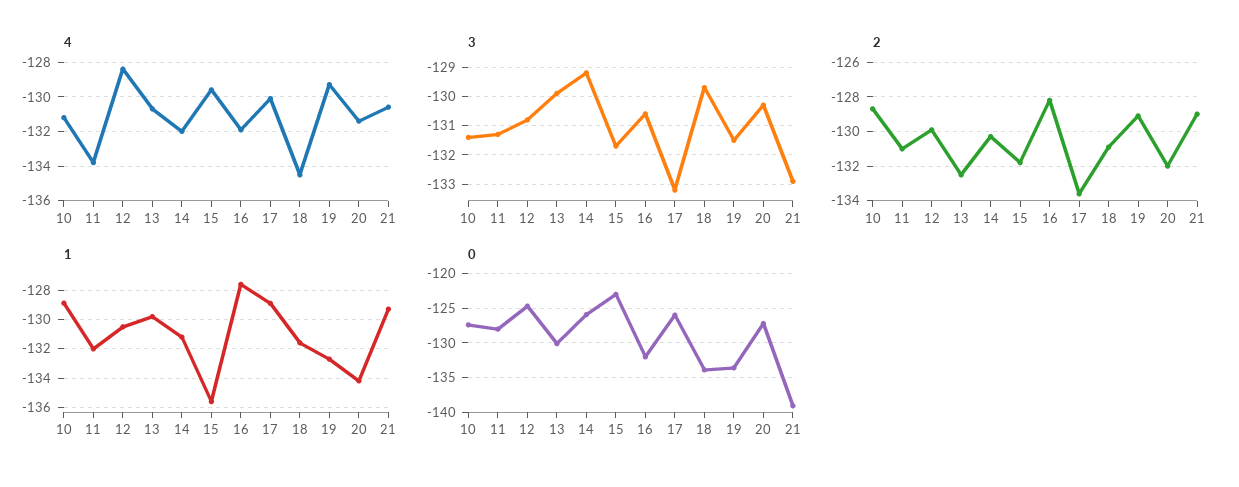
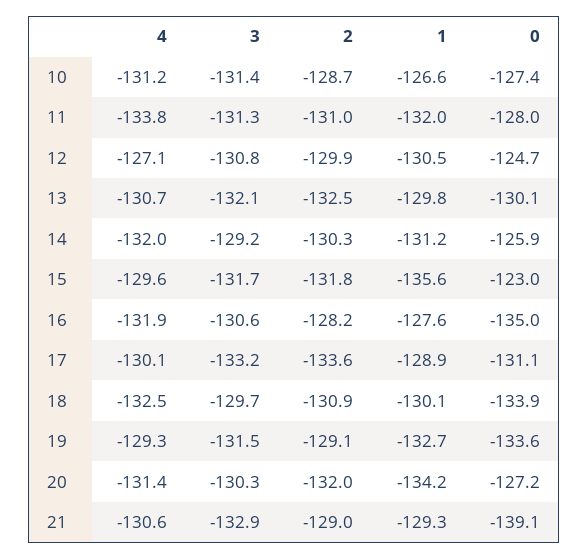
  {
    "4": {
      "10": -131.2,
      "11": -133.8,
-     "12": -128.5,
+     "12": -127.1,
      "13": -130.7,
      "14": -132,
      "15": -129.6,
      "16": -131.9,
      "17": -130.1,
-     "18": -134.5,
+     "18": -132.5,
      "19": -129.3,
      "20": -131.4,
      "21": -130.6
    },
    "3": {
      "10": -131.4,
      "11": -131.3,
      "12": -130.8,
-     "13": -130,
+     "13": -132.1,
      "14": -129.2,
      "15": -131.7,
      "16": -130.6,
      "17": -133.2,
      "18": -129.7,
      "19": -131.5,
      "20": -130.3,
      "21": -132.9
    },
    "2": {
      "10": -128.7,
      "11": -131,
      "12": -129.9,
      "13": -132.5,
      "14": -130.3,
      "15": -131.8,
      "16": -128.2,
      "17": -133.6,
      "18": -130.9,
      "19": -129.1,
      "20": -132,
      "21": -129
    },
    "1": {
-     "10": -129,
+     "10": -126.6,
      "11": -132,
      "12": -130.5,
      "13": -129.8,
      "14": -131.2,
      "15": -135.6,
      "16": -127.6,
      "17": -128.9,
-     "18": -131.5,
+     "18": -130.1,
      "19": -132.7,
      "20": -134.2,
      "21": -129.3
    },
    "0": {
      "10": -127.4,
      "11": -128,
      "12": -124.7,
      "13": -130.1,
      "14": -125.9,
      "15": -123,
-     "16": -132,
+     "16": -135,
-     "17": -126,
+     "17": -131.1,
      "18": -133.9,
      "19": -133.6,
      "20": -127.2,
      "21": -139.1
    }
  }

